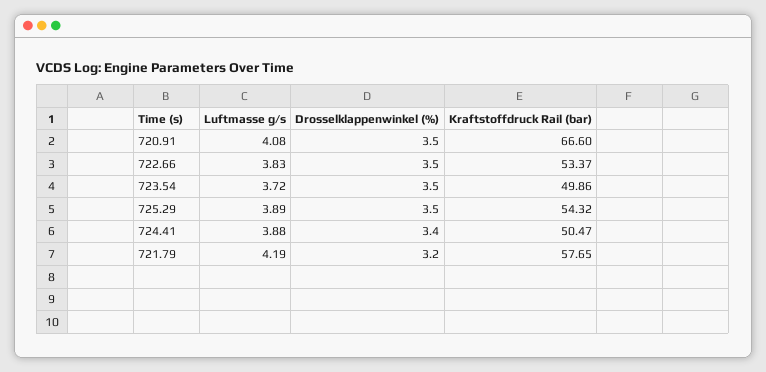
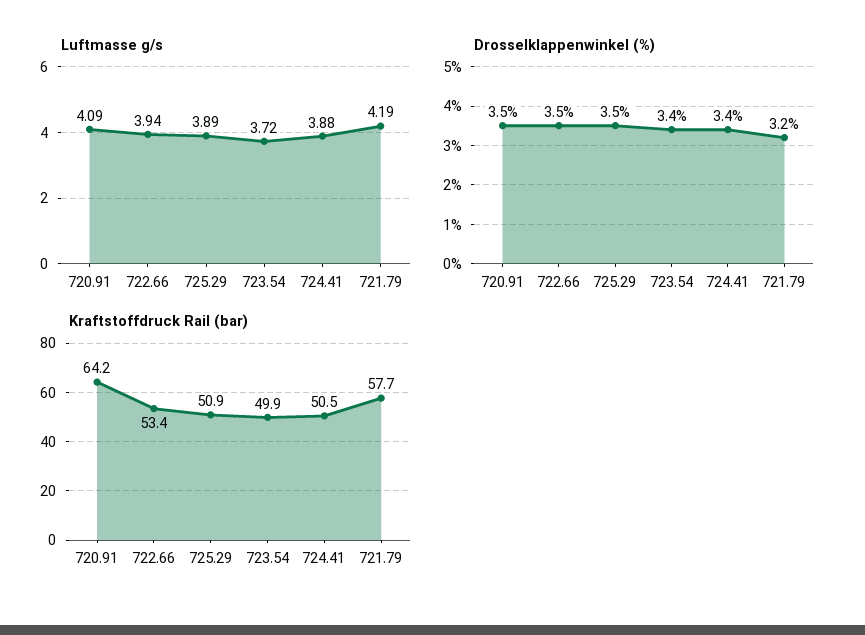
  {
    "Luftmasse g/s": {
-     "720.91": 4.08,
+     "720.91": 4.09,
-     "722.66": 3.83,
+     "722.66": 3.94,
      "723.54": 3.72,
      "725.29": 3.89,
      "724.41": 3.88,
      "721.79": 4.19
    },
    "Drosselklappenwinkel (%)": {
      "720.91": 3.5,
      "722.66": 3.5,
-     "723.54": 3.5,
+     "723.54": 3.4,
      "725.29": 3.5,
      "724.41": 3.4,
      "721.79": 3.2
    },
    "Kraftstoffdruck Rail (bar)": {
-     "720.91": 66.6,
+     "720.91": 64.2,
      "722.66": 53.37,
      "723.54": 49.86,
-     "725.29": 54.32,
+     "725.29": 50.9,
      "724.41": 50.47,
      "721.79": 57.65
    }
  }

